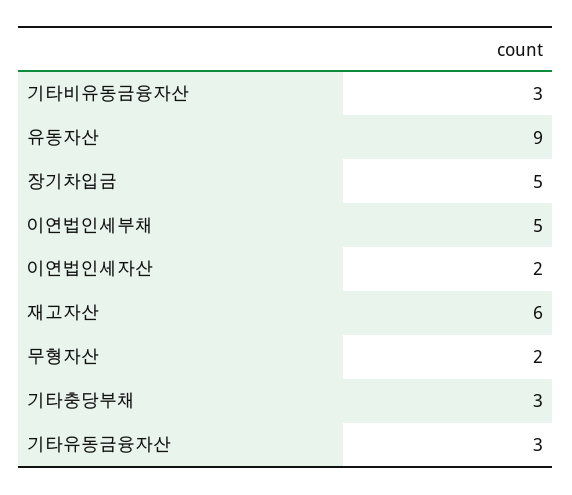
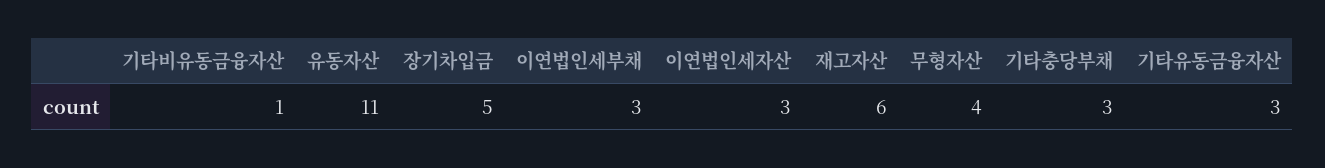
  {
-   "기타비유동금융자산": 3,
+   "기타비유동금융자산": 1,
-   "유동자산": 9,
+   "유동자산": 11,
    "장기차입금": 5,
-   "이연법인세부채": 5,
+   "이연법인세부채": 3,
-   "이연법인세자산": 2,
+   "이연법인세자산": 3,
    "재고자산": 6,
-   "무형자산": 2,
+   "무형자산": 4,
    "기타충당부채": 3,
    "기타유동금융자산": 3
  }

